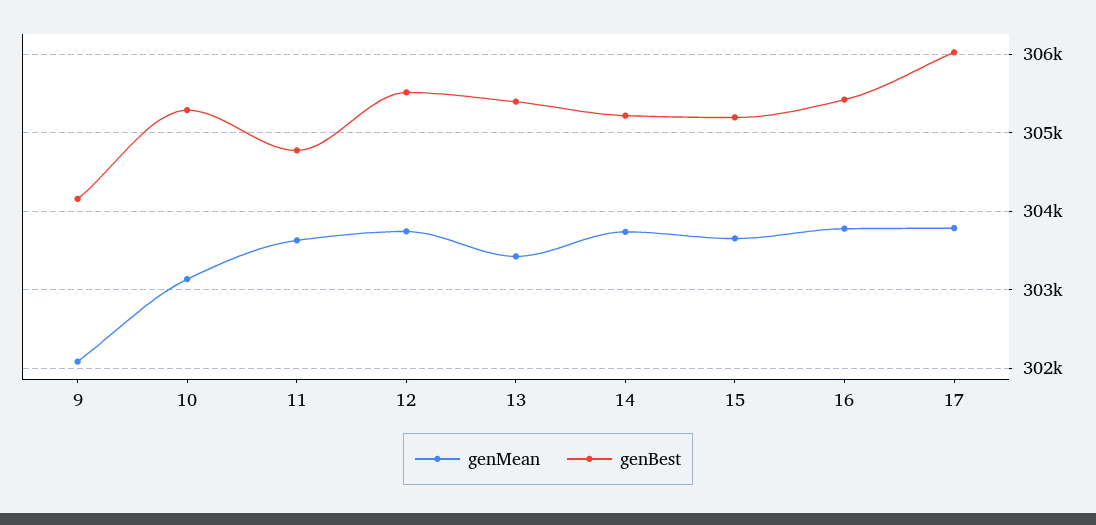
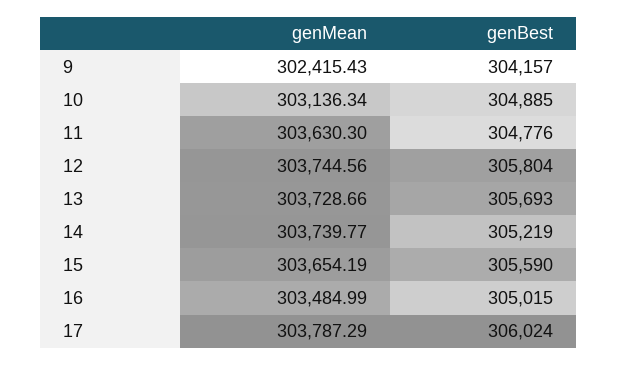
  {
    "genMean": {
-     "9": 302100,
+     "9": 302415.43,
      "10": 303136.34,
      "11": 303630.3,
      "12": 303744.56,
-     "13": 303400,
+     "13": 303728.66,
      "14": 303739.77,
      "15": 303654.19,
-     "16": 303800,
+     "16": 303484.99,
      "17": 303787.29
    },
    "genBest": {
      "9": 304157,
-     "10": 305300,
+     "10": 304885,
      "11": 304776,
-     "12": 305500,
+     "12": 305804,
-     "13": 305400,
+     "13": 305693,
      "14": 305219,
-     "15": 305200,
+     "15": 305590,
-     "16": 305400,
+     "16": 305015,
      "17": 306024
    }
  }

